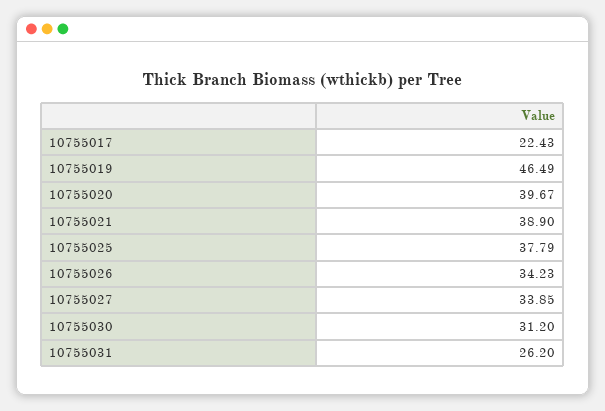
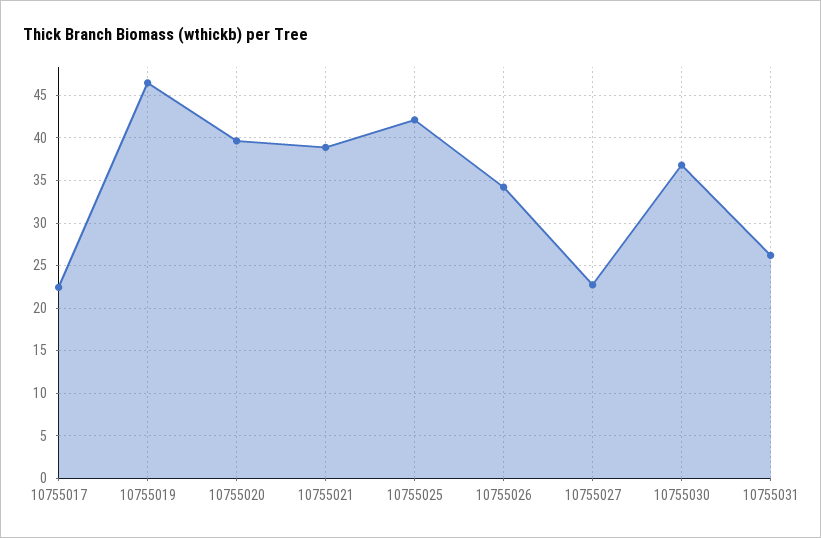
  {
    "10755017": 22.43,
    "10755019": 46.49,
    "10755020": 39.67,
    "10755021": 38.9,
-   "10755025": 37.79,
+   "10755025": 42,
    "10755026": 34.23,
-   "10755027": 33.85,
+   "10755027": 23,
-   "10755030": 31.2,
+   "10755030": 37,
    "10755031": 26.2
  }

